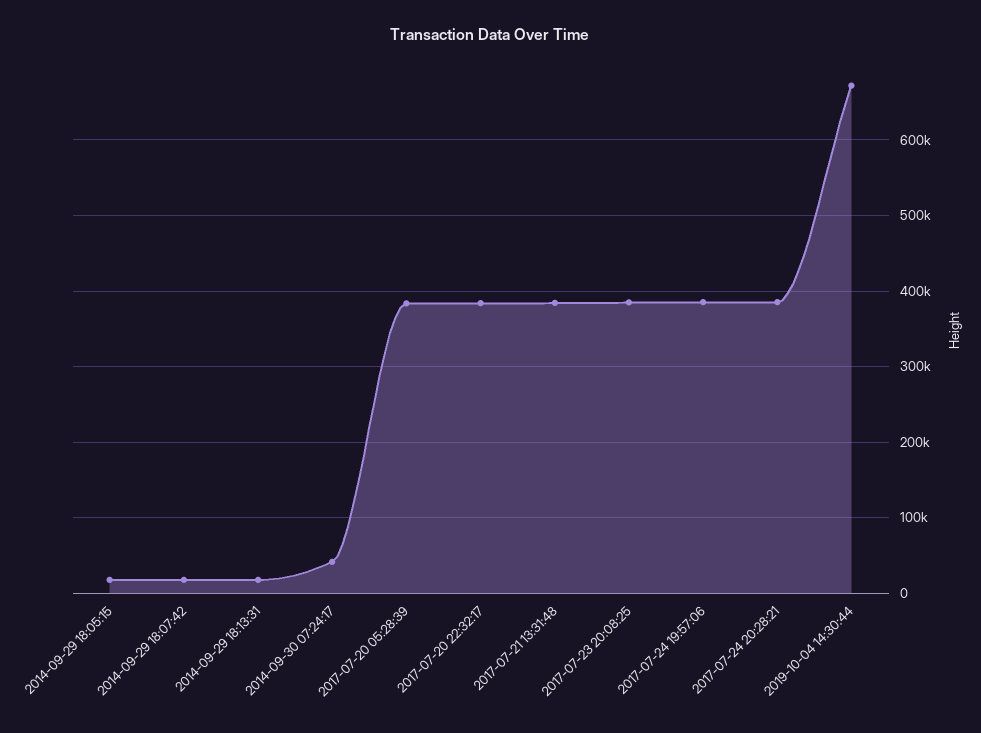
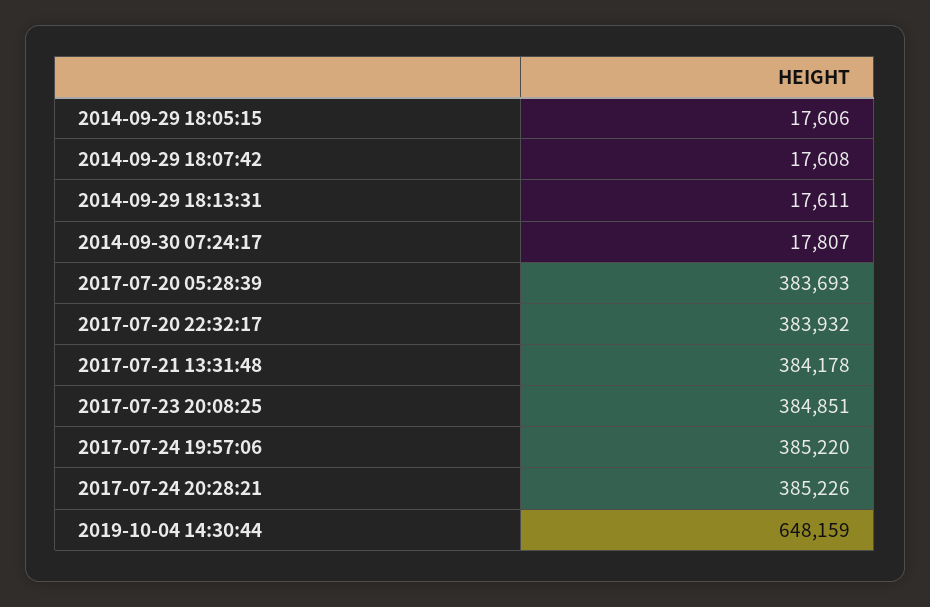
  {
    "2014-09-29 18:05:15": 17606,
    "2014-09-29 18:07:42": 17608,
    "2014-09-29 18:13:31": 17611,
-   "2014-09-30 07:24:17": 40000,
+   "2014-09-30 07:24:17": 17807,
    "2017-07-20 05:28:39": 383693,
    "2017-07-20 22:32:17": 383932,
    "2017-07-21 13:31:48": 384178,
    "2017-07-23 20:08:25": 384851,
    "2017-07-24 19:57:06": 385220,
    "2017-07-24 20:28:21": 385226,
-   "2019-10-04 14:30:44": 670000
+   "2019-10-04 14:30:44": 648159
  }

